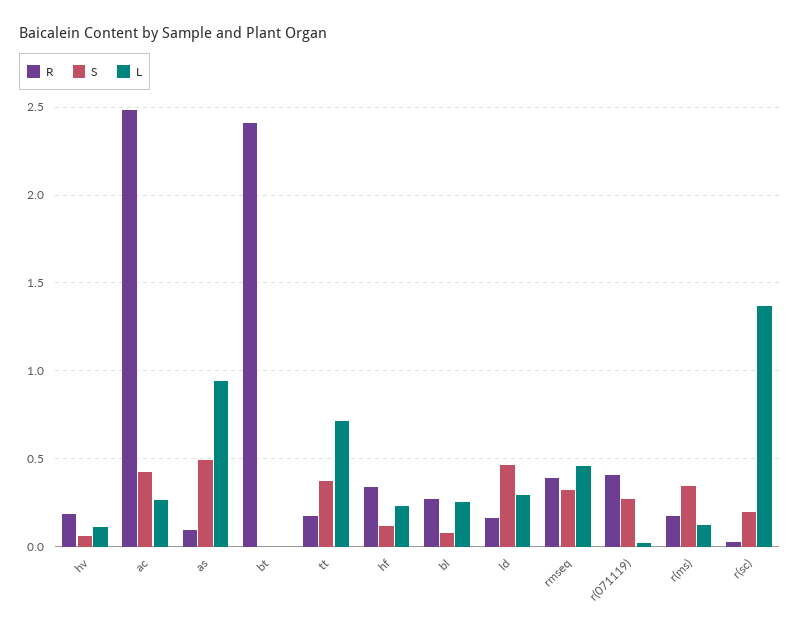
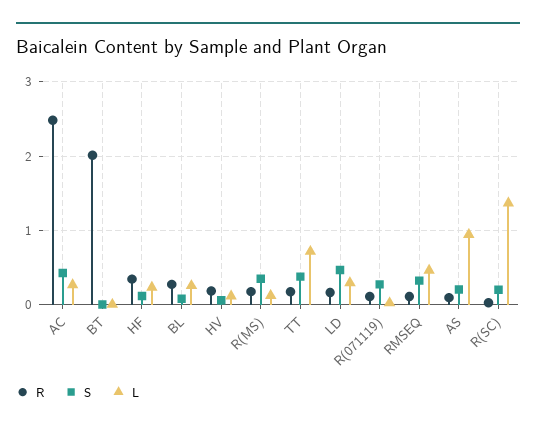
  {
    "R": {
      "hv": 0.2,
      "ac": 2.5,
      "as": 0.1,
-     "bt": 2.4,
+     "bt": 2,
      "tt": 0.15,
      "hf": 0.35,
      "bl": 0.25,
      "ld": 0.15,
-     "rmseq": 0.4,
+     "rmseq": 0.1,
-     "r(071119)": 0.4,
+     "r(071119)": 0.1,
      "r(ms)": 0.15,
      "r(sc)": 0.05
    },
    "S": {
      "hv": 0.05,
      "ac": 0.4,
-     "as": 0.5,
+     "as": 0.2,
      "bt": 0,
      "tt": 0.4,
      "hf": 0.1,
      "bl": 0.1,
      "ld": 0.45,
      "rmseq": 0.3,
      "r(071119)": 0.25,
      "r(ms)": 0.35,
      "r(sc)": 0.2
    },
    "L": {
      "hv": 0.1,
      "ac": 0.25,
      "as": 0.95,
      "bt": 0,
      "tt": 0.7,
      "hf": 0.25,
      "bl": 0.25,
      "ld": 0.3,
      "rmseq": 0.45,
      "r(071119)": 0,
      "r(ms)": 0.1,
      "r(sc)": 1.35
    }
  }

